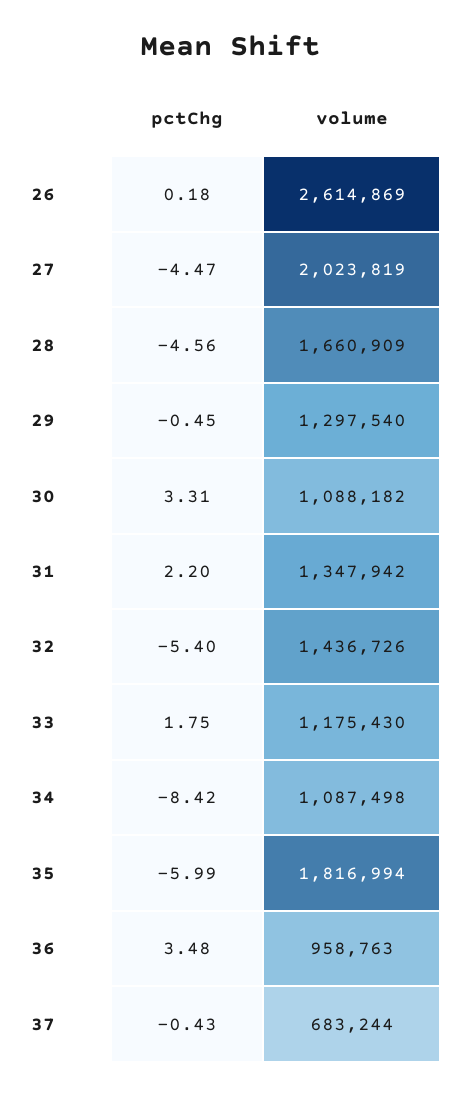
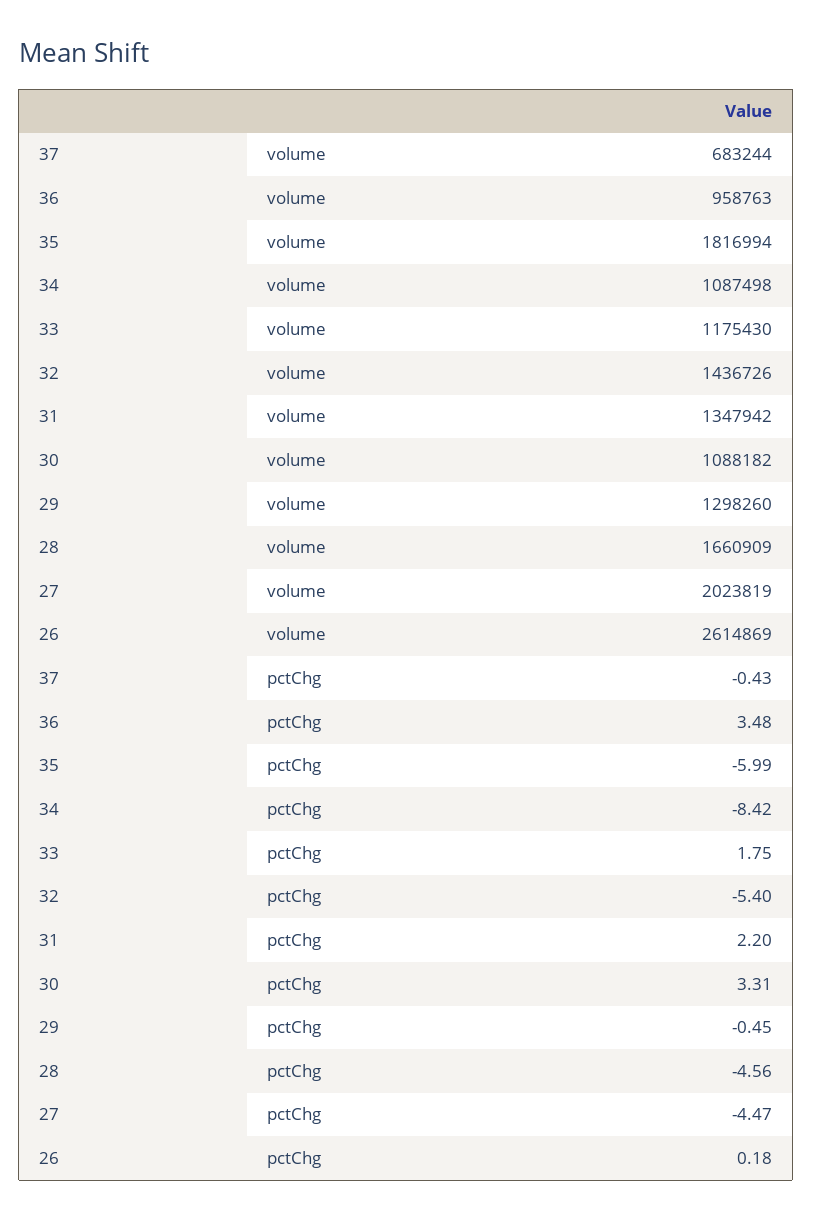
  {
    "pctChg": {
      "26": 0.18,
      "27": -4.47,
      "28": -4.56,
      "29": -0.45,
      "30": 3.31,
      "31": 2.2,
      "32": -5.4,
      "33": 1.75,
      "34": -8.42,
      "35": -5.99,
      "36": 3.48,
      "37": -0.43
    },
    "volume": {
      "26": 2614869,
      "27": 2023819,
      "28": 1660909,
-     "29": 1297540,
+     "29": 1298260,
      "30": 1088182,
      "31": 1347942,
      "32": 1436726,
      "33": 1175430,
      "34": 1087498,
      "35": 1816994,
      "36": 958763,
      "37": 683244
    }
  }

